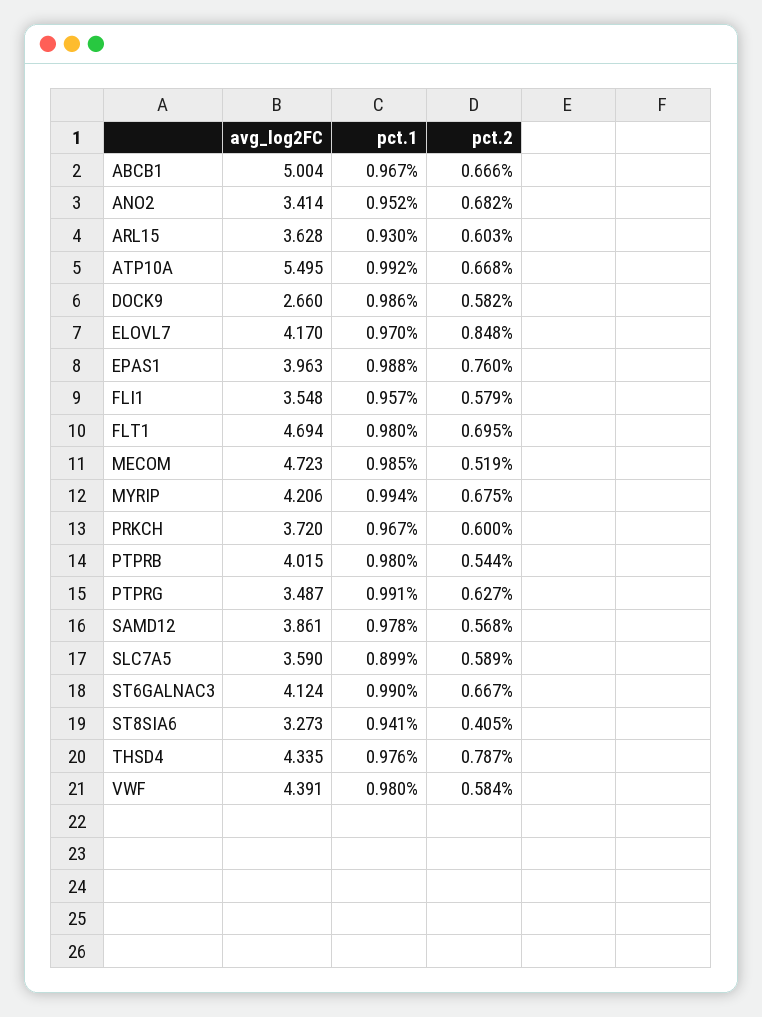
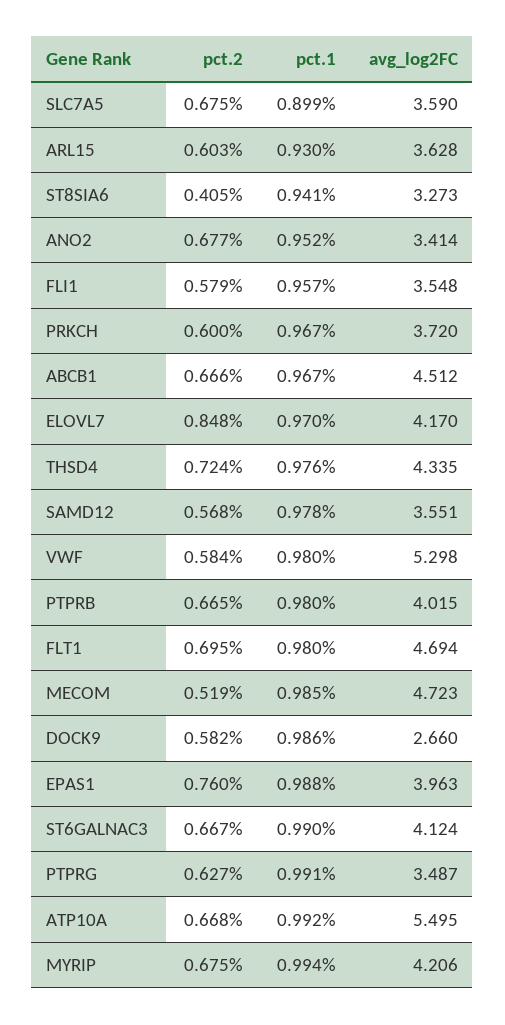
  {
    "avg_log2FC": {
-     "ABCB1": 5.004,
+     "ABCB1": 4.512,
      "ANO2": 3.414,
      "ARL15": 3.628,
      "ATP10A": 5.495,
      "DOCK9": 2.66,
      "ELOVL7": 4.17,
      "EPAS1": 3.963,
      "FLI1": 3.548,
      "FLT1": 4.694,
      "MECOM": 4.723,
      "MYRIP": 4.206,
      "PRKCH": 3.72,
      "PTPRB": 4.015,
      "PTPRG": 3.487,
-     "SAMD12": 3.861,
+     "SAMD12": 3.551,
      "SLC7A5": 3.59,
      "ST6GALNAC3": 4.124,
      "ST8SIA6": 3.273,
      "THSD4": 4.335,
-     "VWF": 4.391
+     "VWF": 5.298
    },
    "pct.1": {
      "ABCB1": 0.967,
      "ANO2": 0.952,
      "ARL15": 0.93,
      "ATP10A": 0.992,
      "DOCK9": 0.986,
      "ELOVL7": 0.97,
      "EPAS1": 0.988,
      "FLI1": 0.957,
      "FLT1": 0.98,
      "MECOM": 0.985,
      "MYRIP": 0.994,
      "PRKCH": 0.967,
      "PTPRB": 0.98,
      "PTPRG": 0.991,
      "SAMD12": 0.978,
      "SLC7A5": 0.899,
      "ST6GALNAC3": 0.99,
      "ST8SIA6": 0.941,
      "THSD4": 0.976,
      "VWF": 0.98
    },
    "pct.2": {
      "ABCB1": 0.666,
-     "ANO2": 0.682,
+     "ANO2": 0.677,
      "ARL15": 0.603,
      "ATP10A": 0.668,
      "DOCK9": 0.582,
      "ELOVL7": 0.848,
      "EPAS1": 0.76,
      "FLI1": 0.579,
      "FLT1": 0.695,
      "MECOM": 0.519,
      "MYRIP": 0.675,
      "PRKCH": 0.6,
-     "PTPRB": 0.544,
+     "PTPRB": 0.665,
      "PTPRG": 0.627,
      "SAMD12": 0.568,
-     "SLC7A5": 0.589,
+     "SLC7A5": 0.675,
      "ST6GALNAC3": 0.667,
      "ST8SIA6": 0.405,
-     "THSD4": 0.787,
+     "THSD4": 0.724,
      "VWF": 0.584
    }
  }

